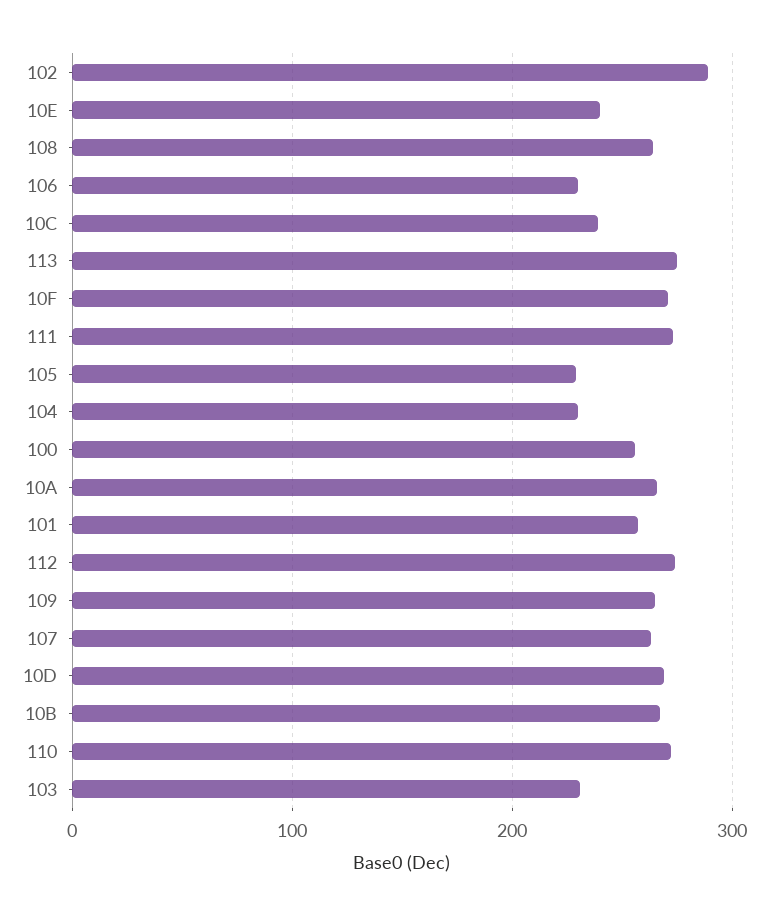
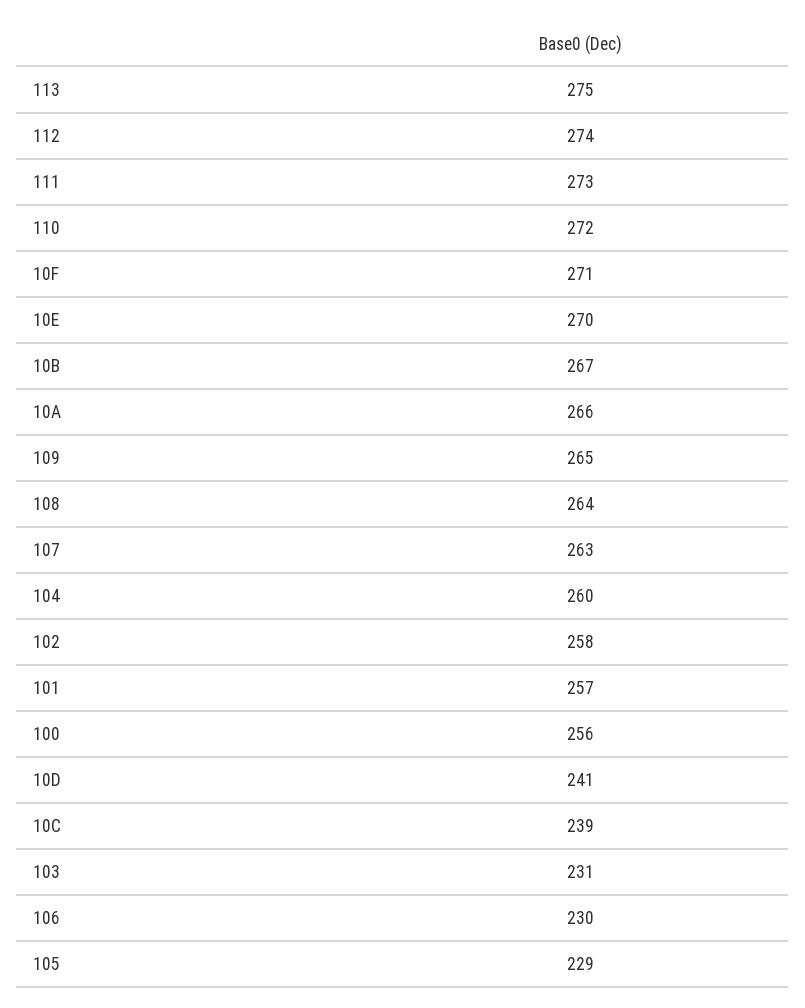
  {
-   "102": 290,
+   "102": 258,
-   "10E": 240,
+   "10E": 270,
    "108": 264,
    "106": 230,
    "10C": 239,
    "113": 275,
    "10F": 271,
    "111": 273,
    "105": 229,
-   "104": 230,
+   "104": 260,
    "100": 256,
    "10A": 266,
    "101": 257,
    "112": 274,
    "109": 265,
    "107": 263,
-   "10D": 270,
+   "10D": 241,
    "10B": 267,
    "110": 272,
    "103": 231
  }

